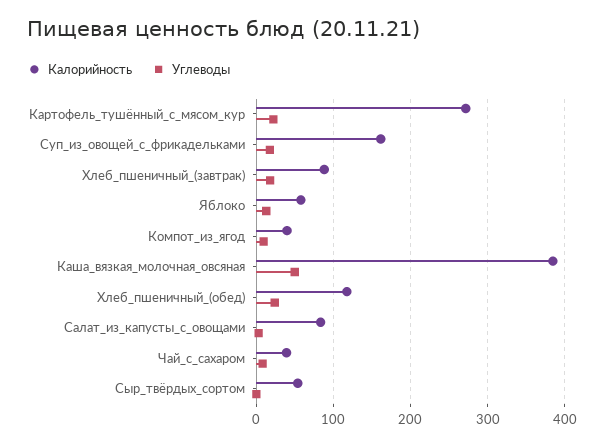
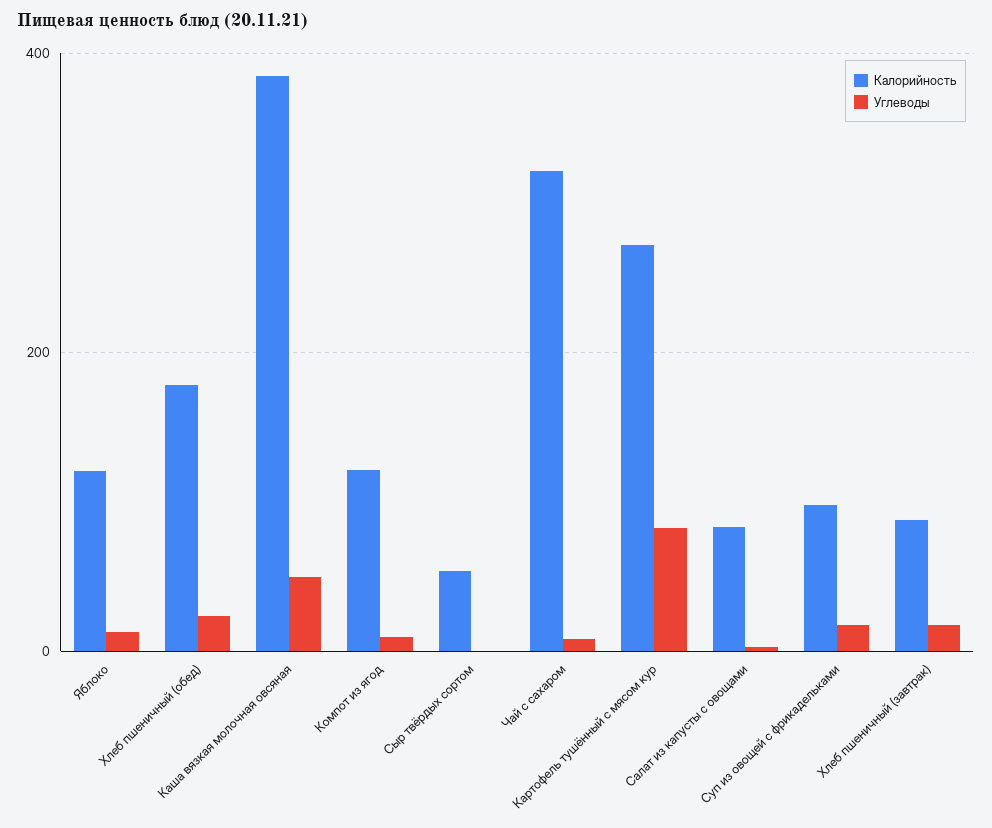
  {
    "Калорийность": {
      "Картофель_тушённый_с_мясом_кур": 270,
-     "Суп_из_овощей_с_фрикадельками": 160,
+     "Суп_из_овощей_с_фрикадельками": 100,
      "Хлеб_пшеничный_(завтрак)": 90,
-     "Яблоко": 60,
+     "Яблоко": 120,
-     "Компот_из_ягод": 40,
+     "Компот_из_ягод": 120,
      "Каша_вязкая_молочная_овсяная": 380,
-     "Хлеб_пшеничный_(обед)": 120,
+     "Хлеб_пшеничный_(обед)": 180,
      "Салат_из_капусты_с_овощами": 80,
-     "Чай_с_сахаром": 40,
+     "Чай_с_сахаром": 320,
      "Сыр_твёрдых_сортом": 50
    },
    "Углеводы": {
-     "Картофель_тушённый_с_мясом_кур": 20,
+     "Картофель_тушённый_с_мясом_кур": 80,
      "Суп_из_овощей_с_фрикадельками": 20,
      "Хлеб_пшеничный_(завтрак)": 20,
      "Яблоко": 10,
      "Компот_из_ягод": 10,
      "Каша_вязкая_молочная_овсяная": 50,
      "Хлеб_пшеничный_(обед)": 20,
      "Салат_из_капусты_с_овощами": 0,
      "Чай_с_сахаром": 10,
      "Сыр_твёрдых_сортом": 0
    }
  }

